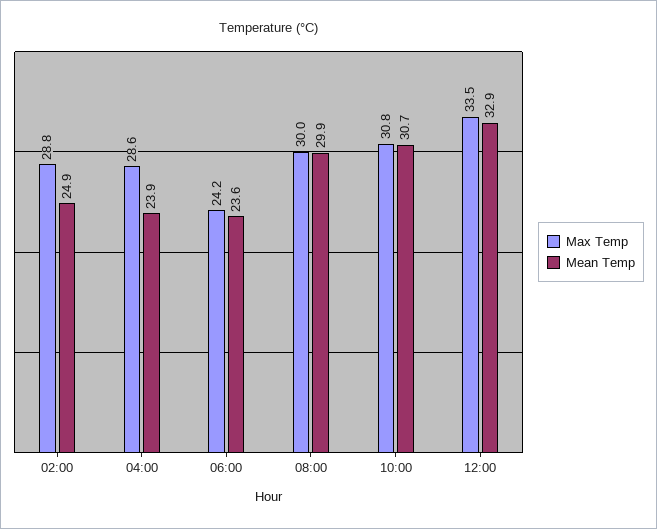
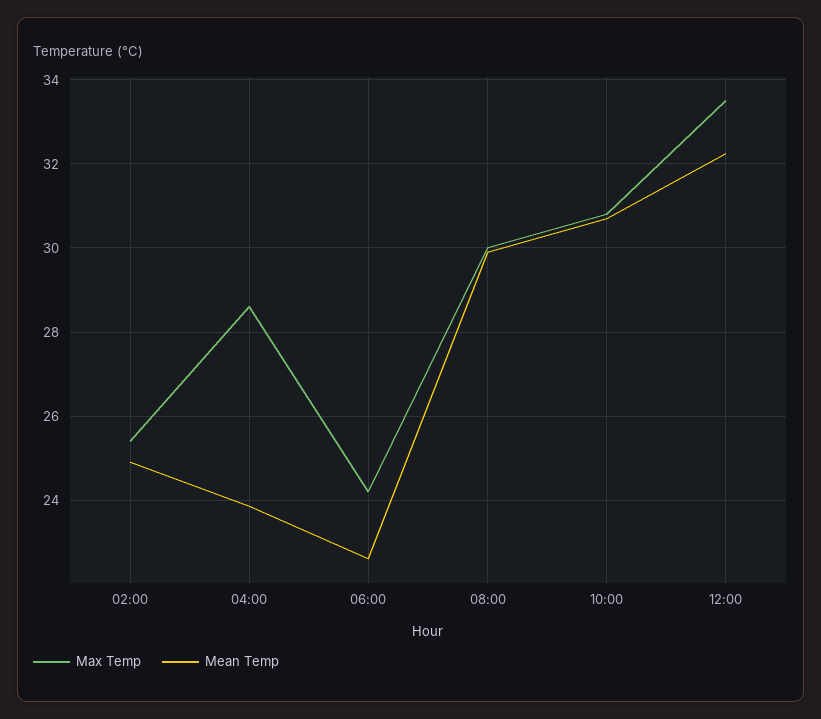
  {
    "Max Temp": {
-     "02:00": 28.8,
+     "02:00": 25.4,
      "04:00": 28.6,
      "06:00": 24.2,
      "08:00": 30,
      "10:00": 30.8,
      "12:00": 33.5
    },
    "Mean Temp": {
      "02:00": 24.9,
      "04:00": 23.9,
-     "06:00": 23.6,
+     "06:00": 22.6,
      "08:00": 29.9,
      "10:00": 30.7,
-     "12:00": 32.9
+     "12:00": 32.2
    }
  }

